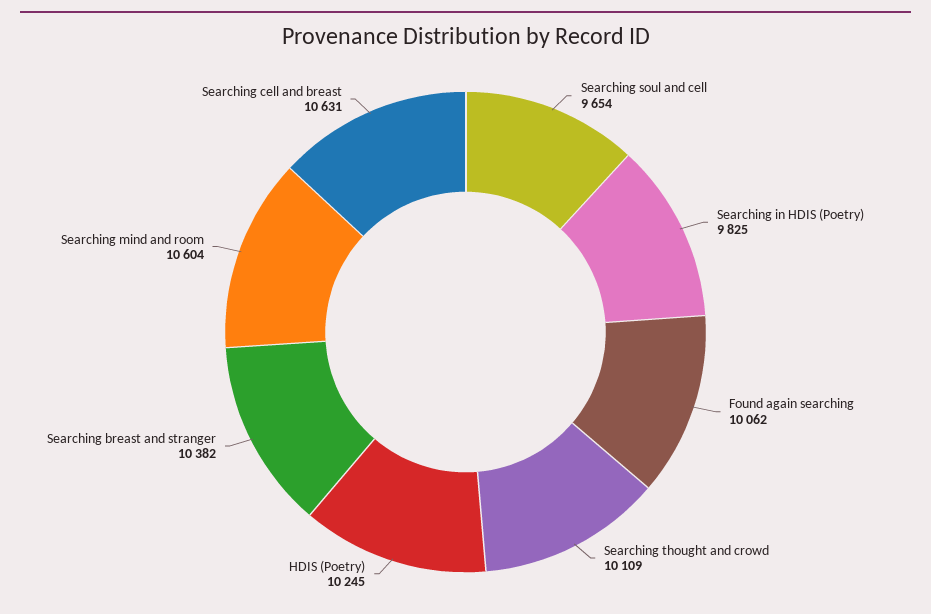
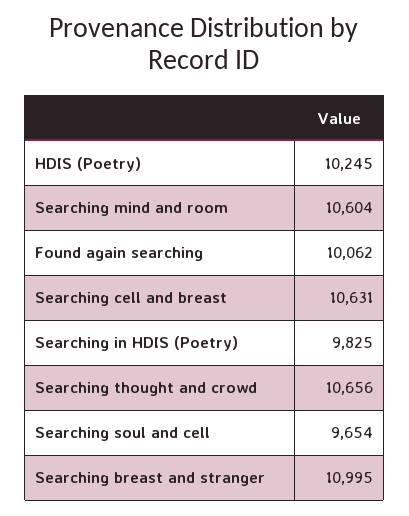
  {
    "Searching soul and cell": 9654,
    "Searching in HDIS (Poetry)": 9825,
    "Found again searching": 10062,
-   "Searching thought and crowd": 10109,
+   "Searching thought and crowd": 10656,
    "HDIS (Poetry)": 10245,
-   "Searching breast and stranger": 10382,
+   "Searching breast and stranger": 10995,
    "Searching mind and room": 10604,
    "Searching cell and breast": 10631
  }

